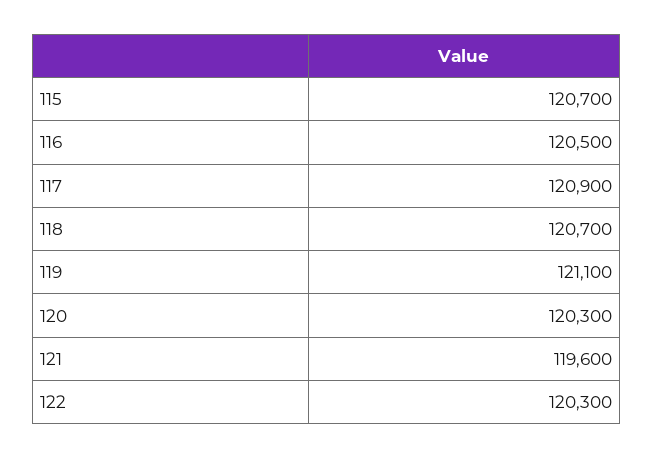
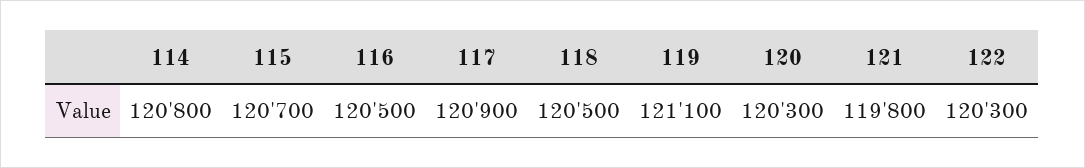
  {
    "115": 120700,
    "116": 120500,
    "117": 120900,
-   "118": 120700,
+   "118": 120500,
    "119": 121100,
    "120": 120300,
-   "121": 119600,
+   "121": 119800,
-   "122": 120300
+   "122": 120300,
+   "114": 120800
  }

